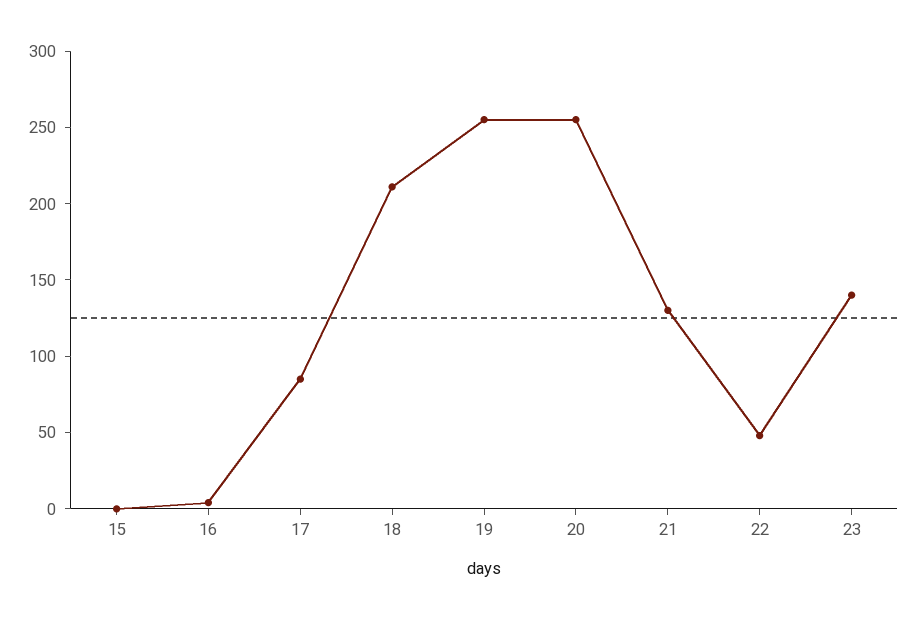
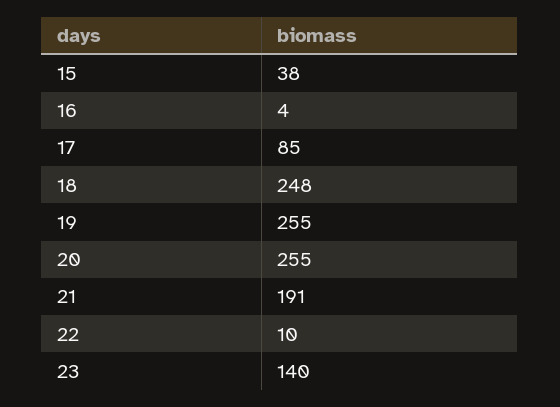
  {
-   "15": 0,
+   "15": 38,
    "16": 4,
    "17": 85,
-   "18": 210,
+   "18": 248,
    "19": 255,
    "20": 255,
-   "21": 130,
+   "21": 191,
-   "22": 50,
+   "22": 10,
    "23": 140
  }

